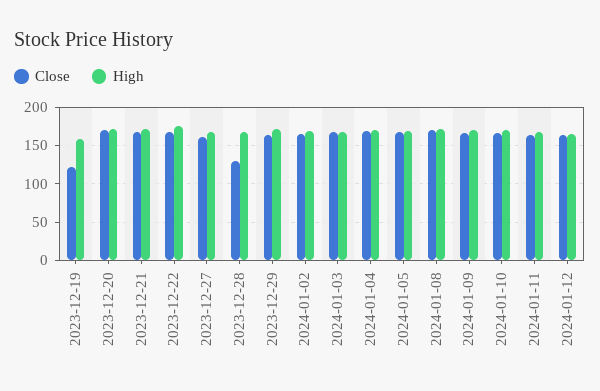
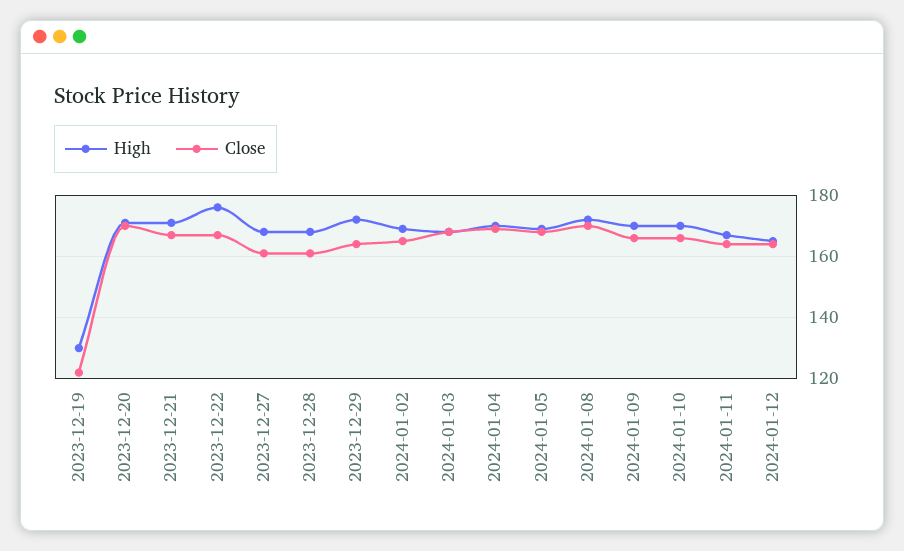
  {
    "Close": {
      "2023-12-19": 120,
      "2023-12-20": 170,
      "2023-12-21": 165,
      "2023-12-22": 165,
      "2023-12-27": 160,
-     "2023-12-28": 130,
+     "2023-12-28": 160,
      "2023-12-29": 165,
      "2024-01-02": 165,
      "2024-01-03": 170,
      "2024-01-04": 170,
      "2024-01-05": 170,
      "2024-01-08": 170,
      "2024-01-09": 165,
      "2024-01-10": 165,
      "2024-01-11": 165,
      "2024-01-12": 165
    },
    "High": {
-     "2023-12-19": 160,
+     "2023-12-19": 130,
      "2023-12-20": 170,
      "2023-12-21": 170,
      "2023-12-22": 175,
      "2023-12-27": 170,
      "2023-12-28": 170,
      "2023-12-29": 170,
      "2024-01-02": 170,
      "2024-01-03": 170,
      "2024-01-04": 170,
      "2024-01-05": 170,
      "2024-01-08": 170,
      "2024-01-09": 170,
      "2024-01-10": 170,
      "2024-01-11": 165,
      "2024-01-12": 165
    }
  }

